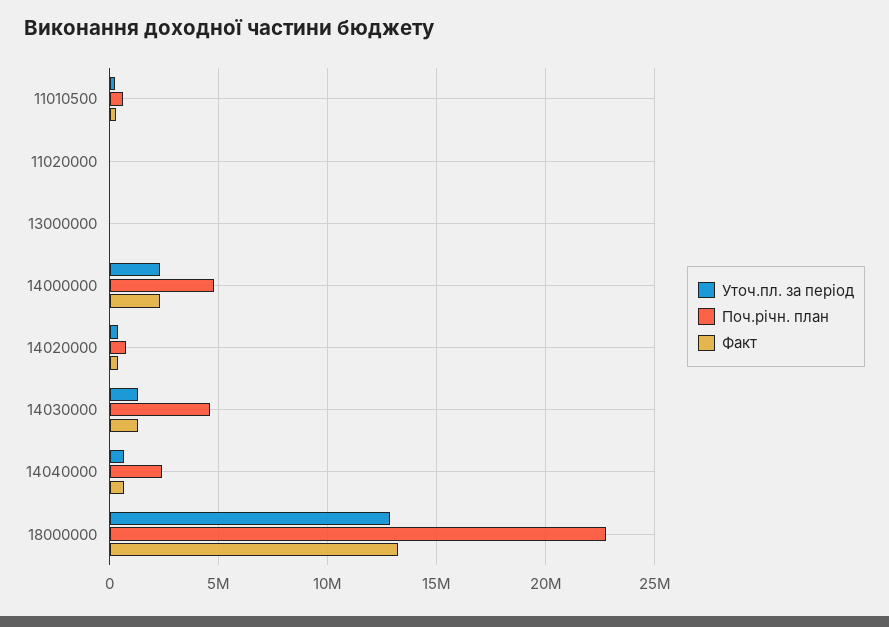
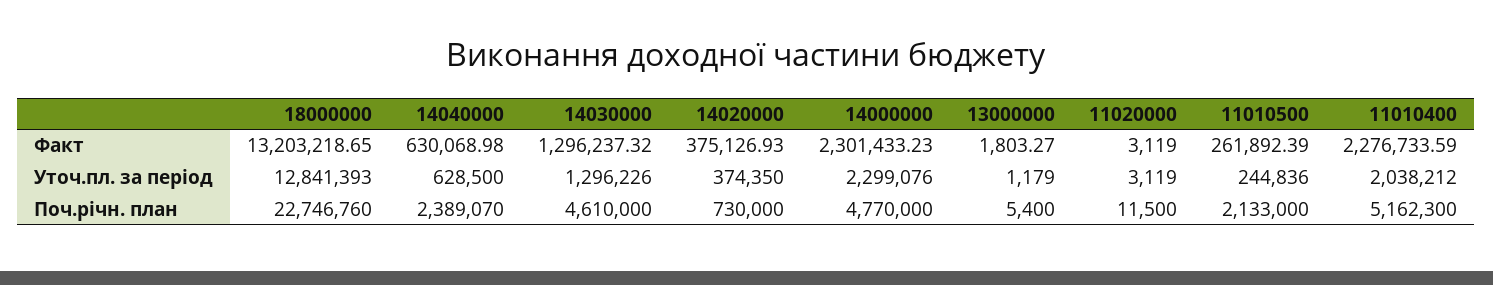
  {
    "Уточ.пл. за період": {
      "11010500": 244836,
      "11020000": 3119,
      "13000000": 1179,
      "14000000": 2299076,
      "14020000": 374350,
      "14030000": 1296226,
      "14040000": 628500,
-     "18000000": 12841393
+     "18000000": 12841393,
+     "11010400": 2038212
    },
    "Поч.річн. план": {
-     "11010500": 500000,
+     "11010500": 2133000,
      "11020000": 11500,
      "13000000": 5400,
      "14000000": 4770000,
      "14020000": 730000,
      "14030000": 4610000,
      "14040000": 2389070,
-     "18000000": 22746760
+     "18000000": 22746760,
+     "11010400": 5162300
    },
    "Факт": {
      "11010500": 261892.39,
      "11020000": 3119,
      "13000000": 1803.27,
      "14000000": 2301433.23,
      "14020000": 375126.93,
      "14030000": 1296237.32,
      "14040000": 630068.98,
-     "18000000": 13203218.65
+     "18000000": 13203218.65,
+     "11010400": 2276733.59
    }
  }

